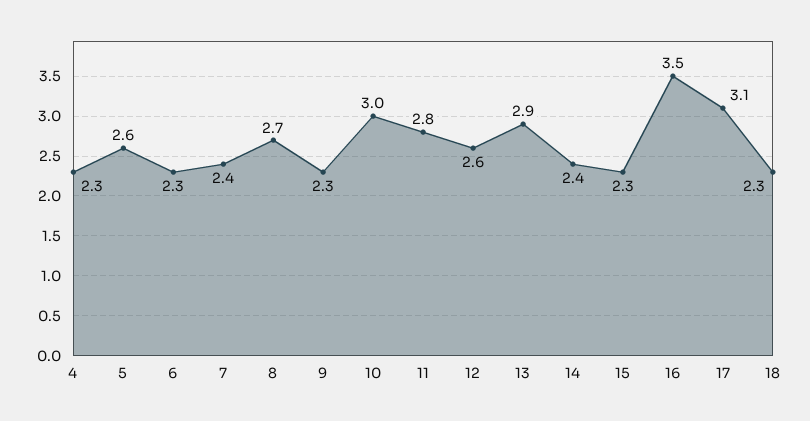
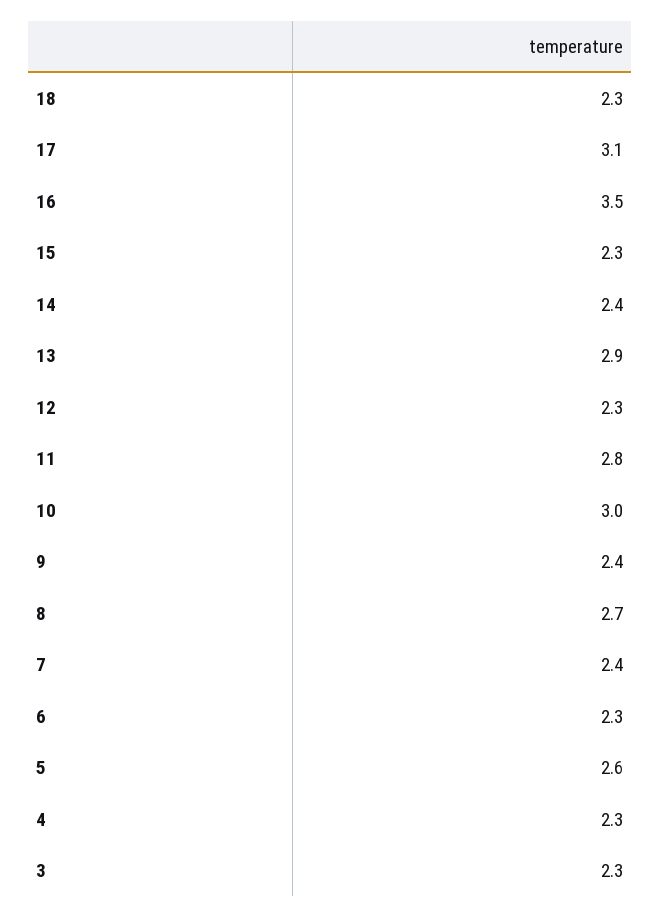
  {
    "4": 2.3,
    "5": 2.6,
    "6": 2.3,
    "7": 2.4,
    "8": 2.7,
-   "9": 2.3,
+   "9": 2.4,
    "10": 3,
    "11": 2.8,
-   "12": 2.6,
+   "12": 2.3,
    "13": 2.9,
    "14": 2.4,
    "15": 2.3,
    "16": 3.5,
    "17": 3.1,
-   "18": 2.3
+   "18": 2.3,
+   "3": 2.3
  }

